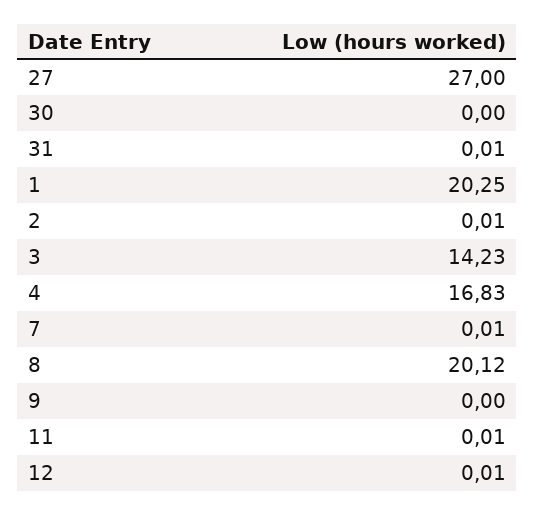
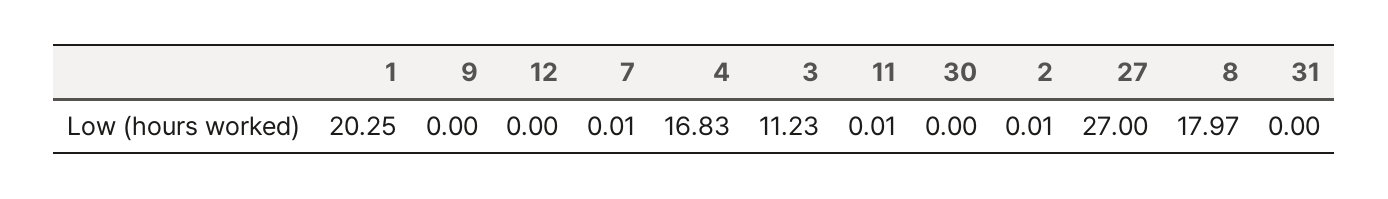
  {
    "27": 27,
    "30": 0,
-   "31": 0.01,
+   "31": 0,
    "1": 20.25,
    "2": 0.01,
-   "3": 14.23,
+   "3": 11.23,
    "4": 16.83,
    "7": 0.01,
-   "8": 20.12,
+   "8": 17.97,
    "9": 0,
    "11": 0.01,
-   "12": 0.01
+   "12": 0
  }

